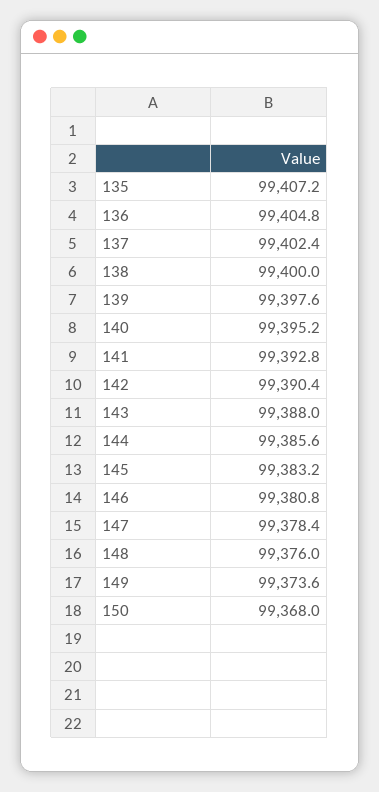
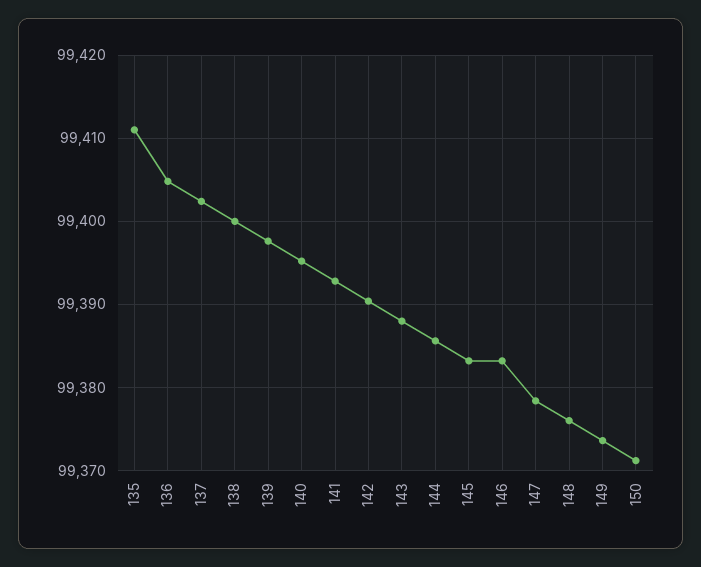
  {
-   "135": 99407.2,
+   "135": 99411,
    "136": 99404.8,
    "137": 99402.4,
    "138": 99400,
    "139": 99397.6,
    "140": 99395.2,
    "141": 99392.8,
    "142": 99390.4,
    "143": 99388,
    "144": 99385.6,
    "145": 99383.2,
-   "146": 99380.8,
+   "146": 99383,
    "147": 99378.4,
    "148": 99376,
    "149": 99373.6,
-   "150": 99368
+   "150": 99371
  }

